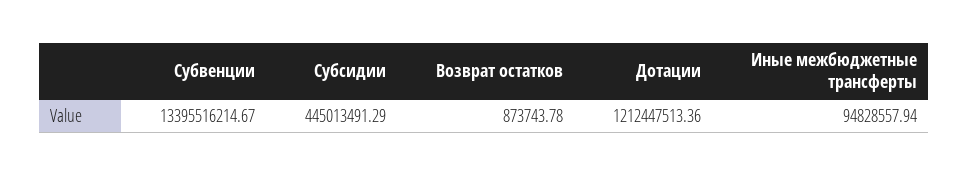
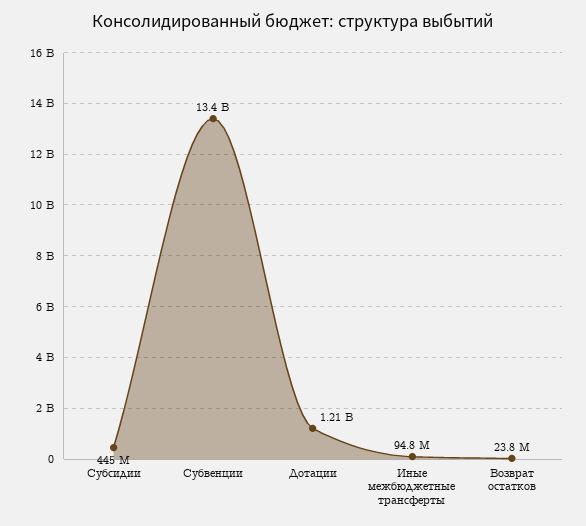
  {
    "Субвенции": 13395516214.67,
    "Субсидии": 445013491.29,
-   "Возврат остатков": 873743.78,
+   "Возврат остатков": 23800000,
    "Дотации": 1212447513.36,
    "Иные межбюджетные трансферты": 94828557.94
  }

